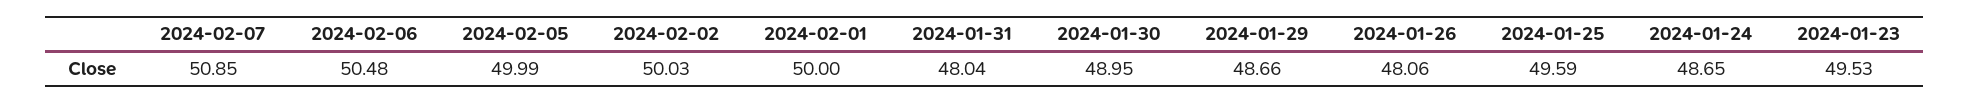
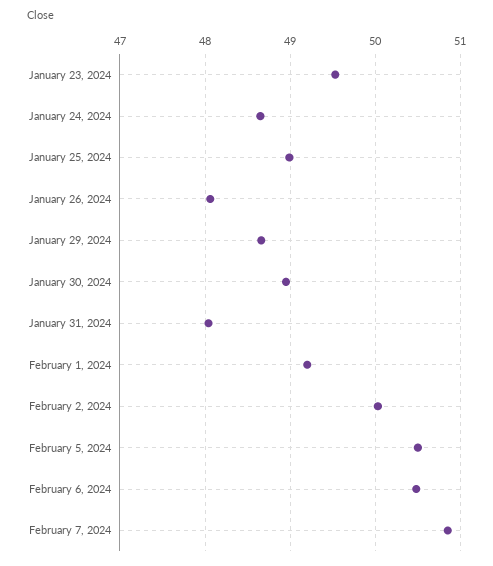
  {
    "2024-02-07": 50.85,
    "2024-02-06": 50.48,
-   "2024-02-05": 49.99,
+   "2024-02-05": 50.5,
    "2024-02-02": 50.03,
-   "2024-02-01": 50,
+   "2024-02-01": 49.2,
    "2024-01-31": 48.04,
    "2024-01-30": 48.95,
    "2024-01-29": 48.66,
    "2024-01-26": 48.06,
-   "2024-01-25": 49.59,
+   "2024-01-25": 49,
    "2024-01-24": 48.65,
    "2024-01-23": 49.53
  }

